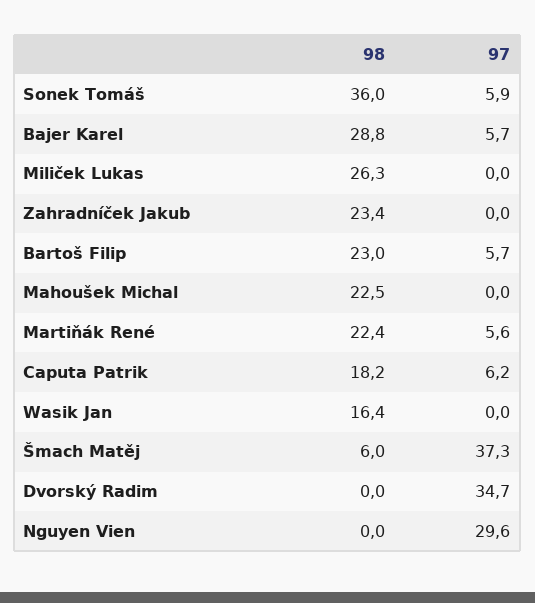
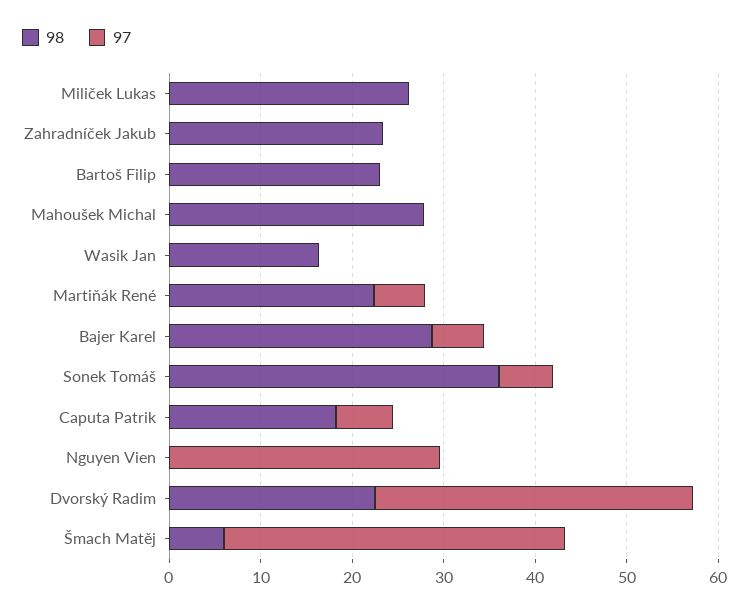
  {
    "98": {
      "Sonek Tomáš": 36,
      "Bajer Karel": 28.8,
      "Miliček Lukas": 26.3,
      "Zahradníček Jakub": 23.4,
      "Bartoš Filip": 23,
-     "Mahoušek Michal": 22.5,
+     "Mahoušek Michal": 28,
      "Martiňák René": 22.4,
      "Caputa Patrik": 18.2,
      "Wasik Jan": 16.4,
      "Šmach Matěj": 6,
-     "Dvorský Radim": 0,
+     "Dvorský Radim": 22,
      "Nguyen Vien": 0
    },
    "97": {
      "Sonek Tomáš": 5.9,
      "Bajer Karel": 5.7,
      "Miliček Lukas": 0,
      "Zahradníček Jakub": 0,
-     "Bartoš Filip": 5.7,
+     "Bartoš Filip": 0,
      "Mahoušek Michal": 0,
      "Martiňák René": 5.6,
      "Caputa Patrik": 6.2,
      "Wasik Jan": 0,
      "Šmach Matěj": 37.3,
      "Dvorský Radim": 34.7,
      "Nguyen Vien": 29.6
    }
  }

